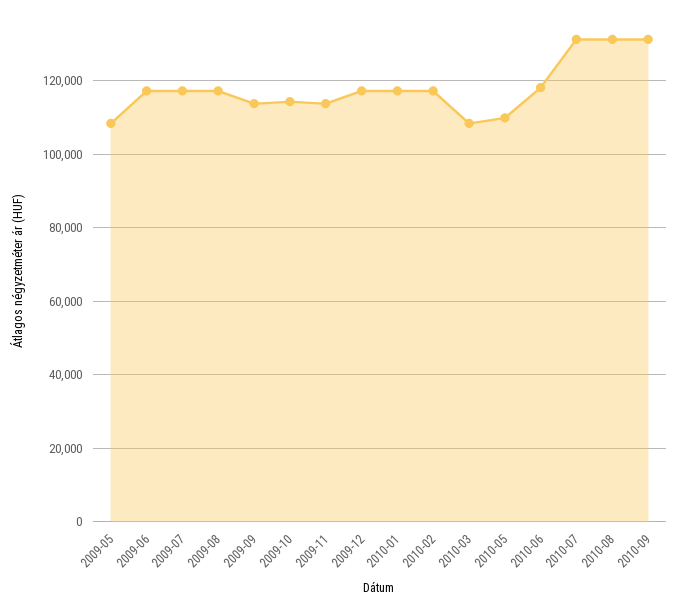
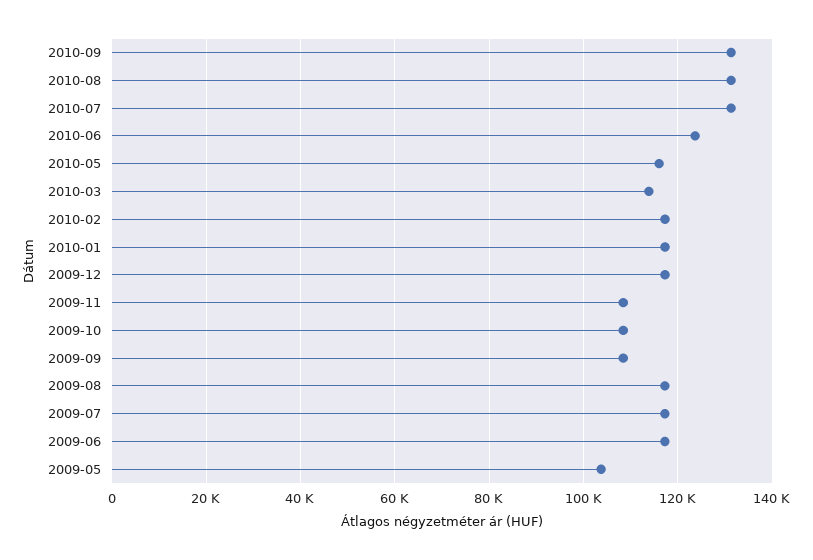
  {
-   "2009-05": 108000,
+   "2009-05": 104000,
    "2009-06": 118000,
    "2009-07": 118000,
    "2009-08": 118000,
-   "2009-09": 114000,
+   "2009-09": 108000,
-   "2009-10": 114000,
+   "2009-10": 108000,
-   "2009-11": 114000,
+   "2009-11": 108000,
    "2009-12": 118000,
    "2010-01": 118000,
    "2010-02": 118000,
-   "2010-03": 108000,
+   "2010-03": 114000,
-   "2010-05": 110000,
+   "2010-05": 116000,
-   "2010-06": 118000,
+   "2010-06": 124000,
    "2010-07": 132000,
    "2010-08": 132000,
    "2010-09": 132000
  }

